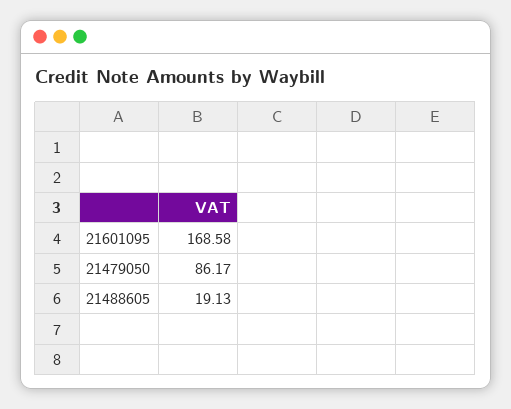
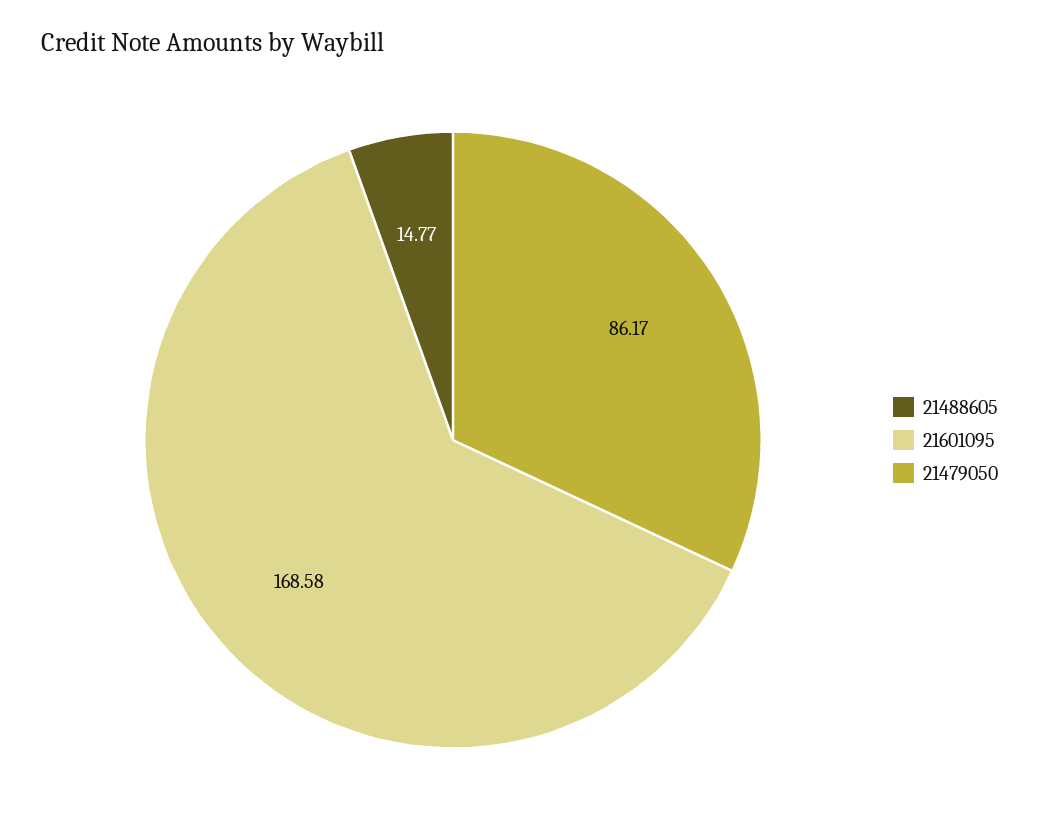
  {
    "21601095": 168.58,
    "21479050": 86.17,
-   "21488605": 19.13
+   "21488605": 14.77
  }

